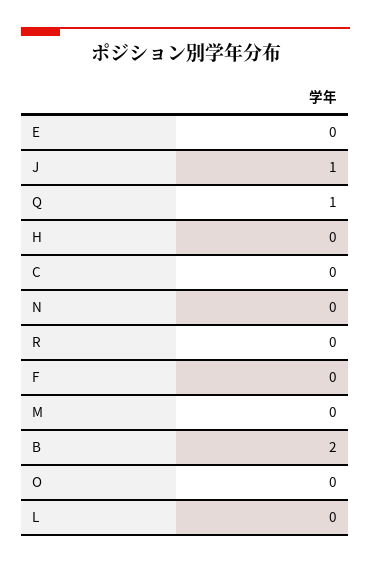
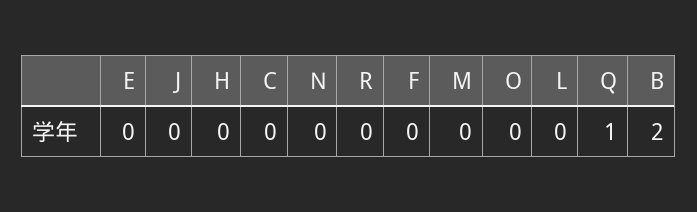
  {
    "E": 0,
-   "J": 1,
+   "J": 0,
    "Q": 1,
    "H": 0,
    "C": 0,
    "N": 0,
    "R": 0,
    "F": 0,
    "M": 0,
    "B": 2,
    "O": 0,
    "L": 0
  }

